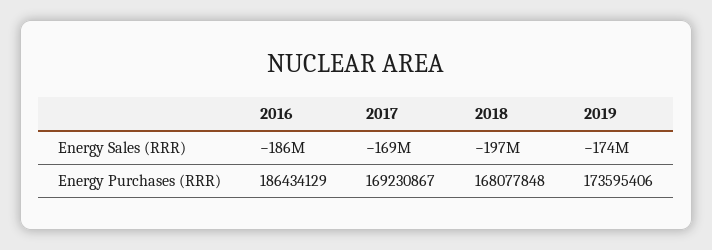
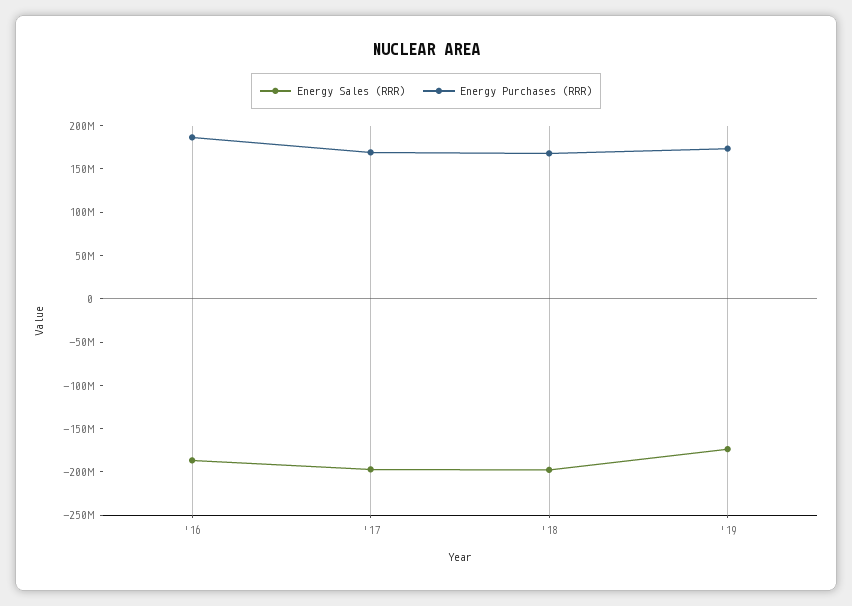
  {
    "Energy Sales (RRR)": {
      "2016": -186000000,
-     "2017": -169000000,
+     "2017": -200000000,
      "2018": -197000000,
      "2019": -174000000
    },
    "Energy Purchases (RRR)": {
      "2016": 186434129,
      "2017": 169230867,
      "2018": 168077848,
      "2019": 173595406
    }
  }

